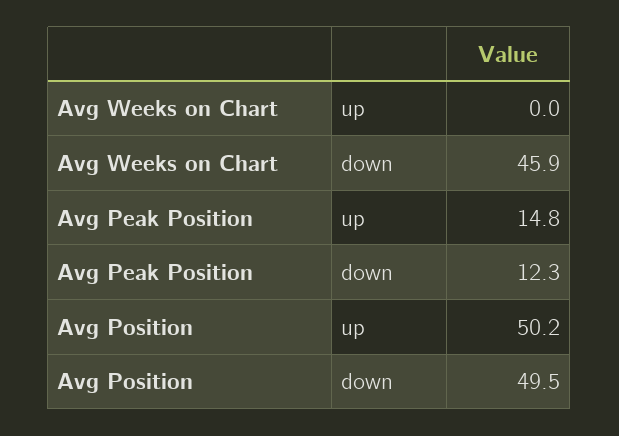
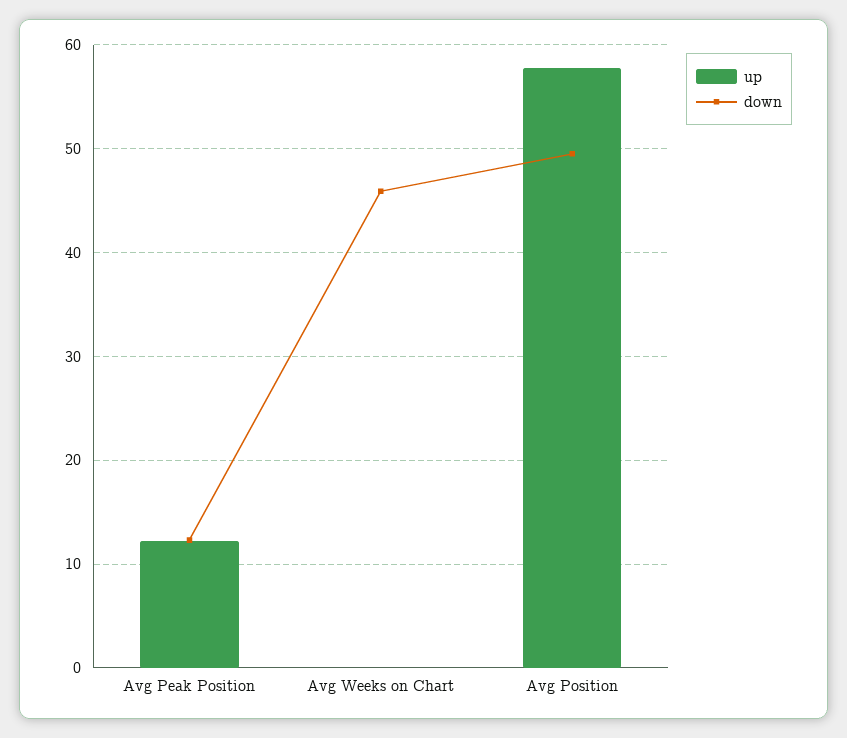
  {
    "up": {
      "Avg Weeks on Chart": 0,
-     "Avg Peak Position": 14.8,
+     "Avg Peak Position": 12,
-     "Avg Position": 50.2
+     "Avg Position": 58
    },
    "down": {
      "Avg Weeks on Chart": 45.9,
      "Avg Peak Position": 12.3,
      "Avg Position": 49.5
    }
  }

